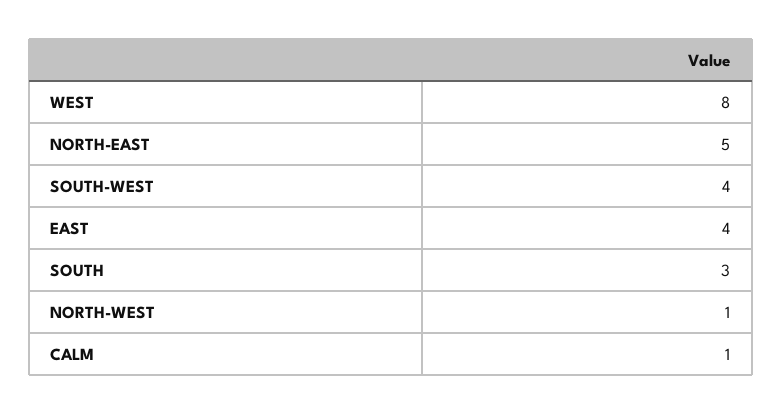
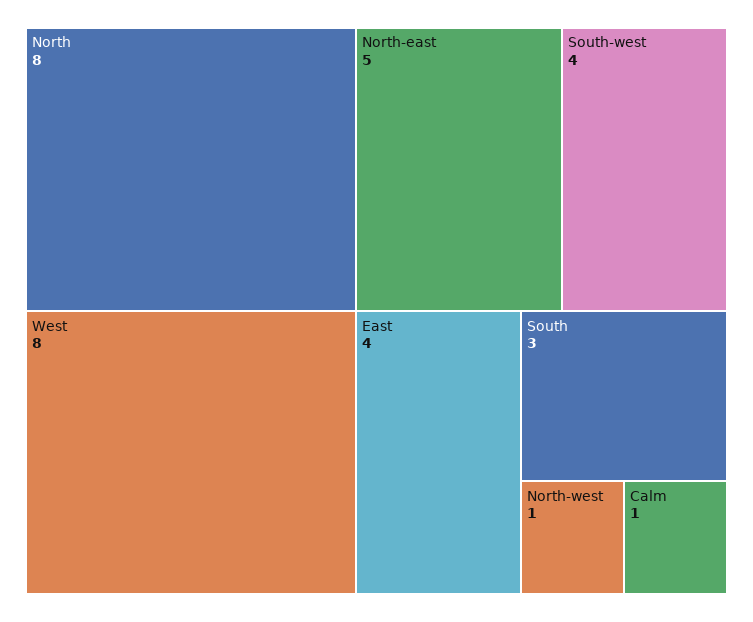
  {
    "WEST": 8,
    "NORTH-EAST": 5,
    "SOUTH-WEST": 4,
    "EAST": 4,
    "SOUTH": 3,
    "NORTH-WEST": 1,
-   "CALM": 1
+   "CALM": 1,
+   "North": 8
  }

